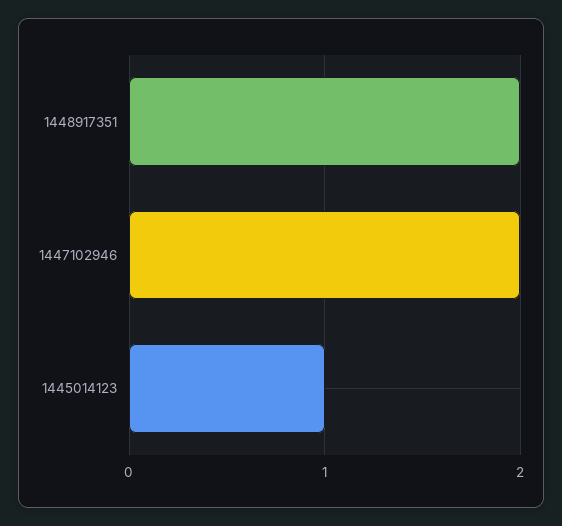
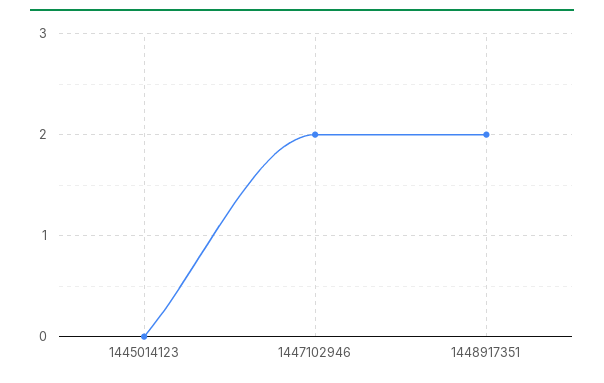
  {
    "1448917351": 2,
    "1447102946": 2,
-   "1445014123": 1
+   "1445014123": 0
  }

